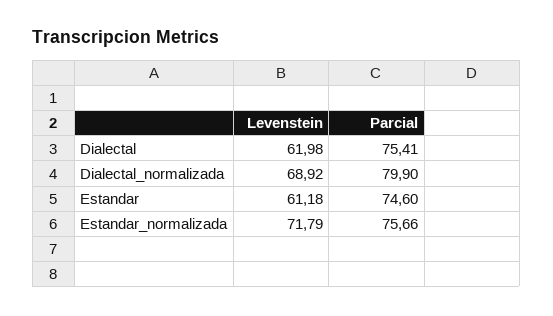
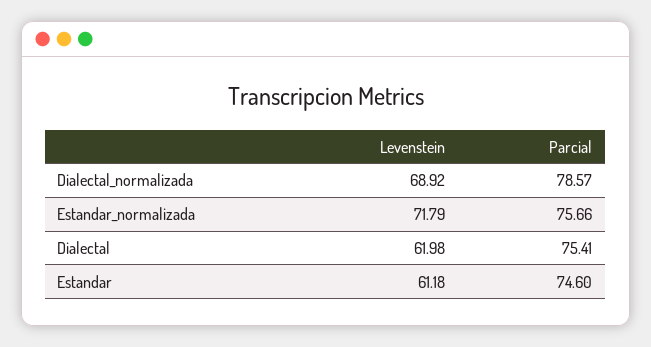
  {
    "Levenstein": {
      "Dialectal": 61.98,
      "Dialectal_normalizada": 68.92,
      "Estandar": 61.18,
      "Estandar_normalizada": 71.79
    },
    "Parcial": {
      "Dialectal": 75.41,
-     "Dialectal_normalizada": 79.9,
+     "Dialectal_normalizada": 78.57,
      "Estandar": 74.6,
      "Estandar_normalizada": 75.66
    }
  }

